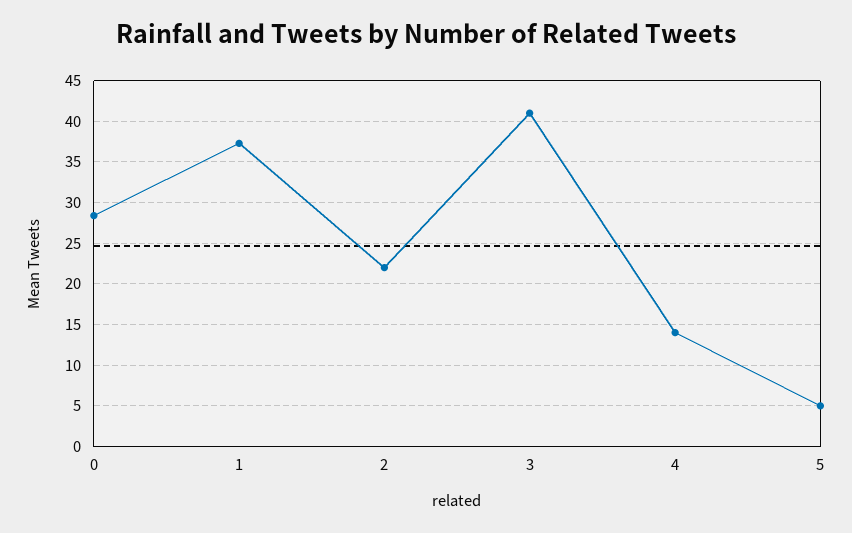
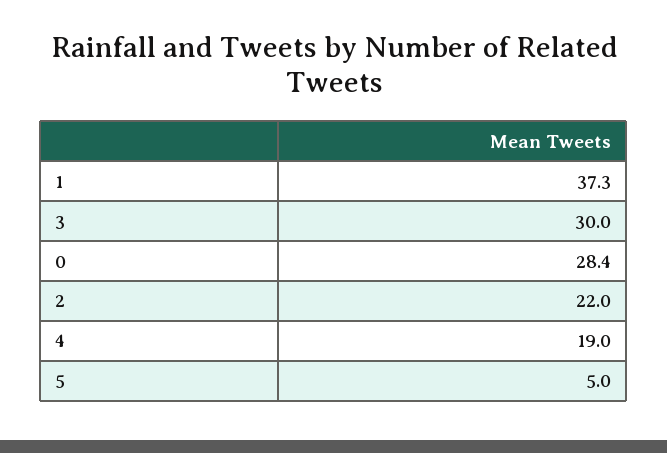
  {
    "0": 28.4,
    "1": 37.3,
    "2": 22,
-   "3": 41,
+   "3": 30,
-   "4": 14,
+   "4": 19,
    "5": 5
  }

